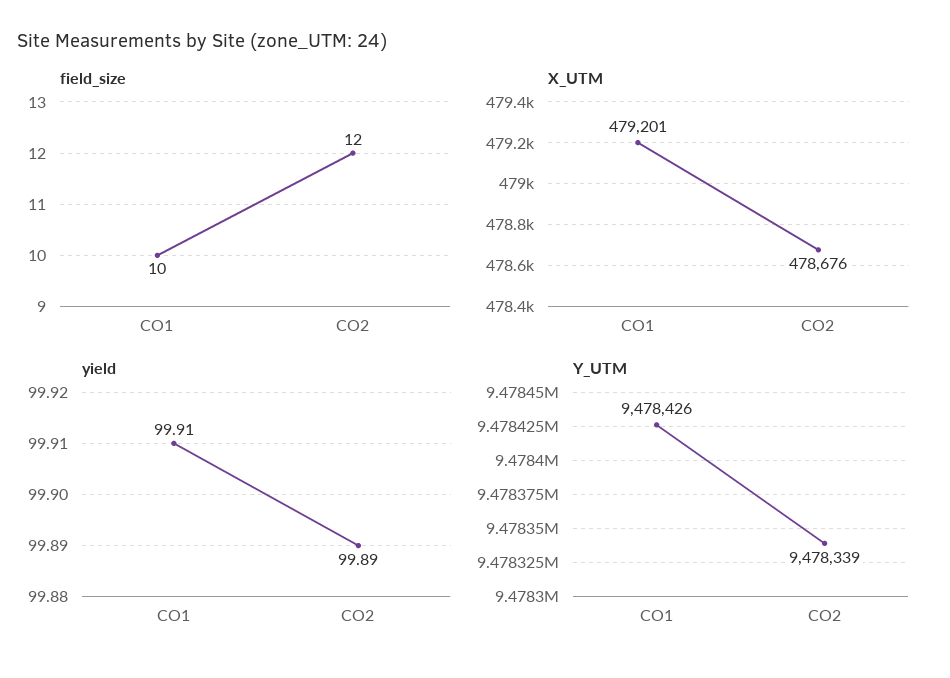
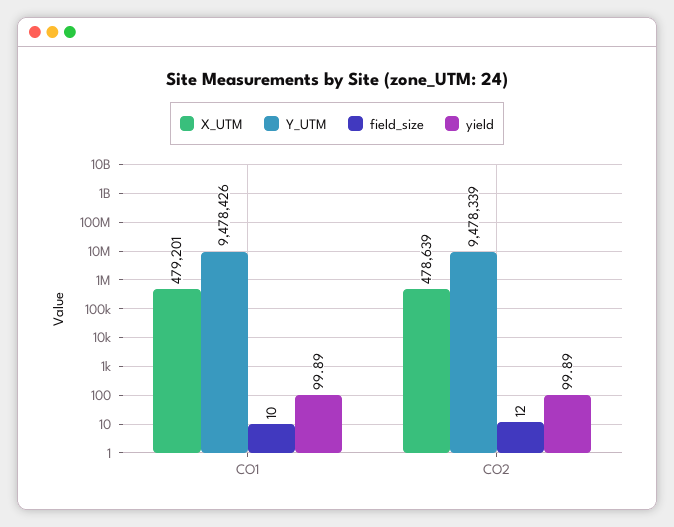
  {
    "field_size": {
      "CO1": 10,
      "CO2": 12
    },
    "X_UTM": {
      "CO1": 479201,
-     "CO2": 478676
+     "CO2": 478639
    },
    "yield": {
-     "CO1": 99.91,
+     "CO1": 99.89,
      "CO2": 99.89
    },
    "Y_UTM": {
      "CO1": 9478426,
      "CO2": 9478339
    }
  }

